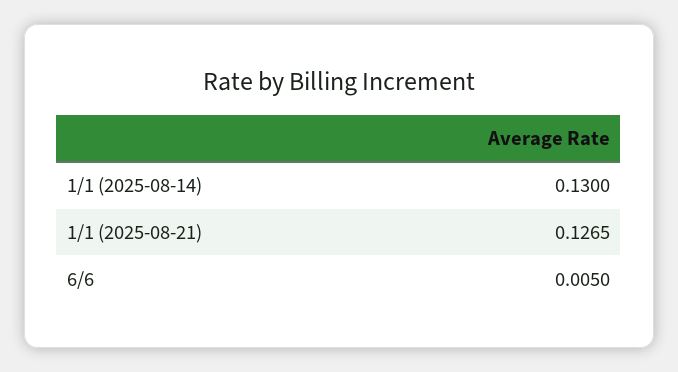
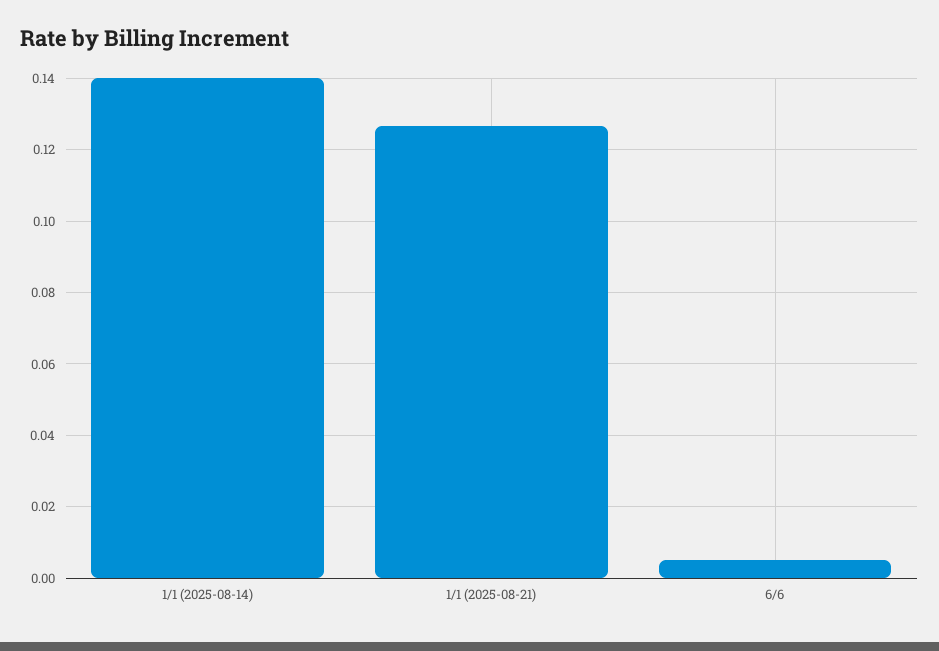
  {
-   "1/1 (2025-08-14)": 0.13,
+   "1/1 (2025-08-14)": 0.14,
    "1/1 (2025-08-21)": 0.1265,
    "6/6": 0.005
  }

